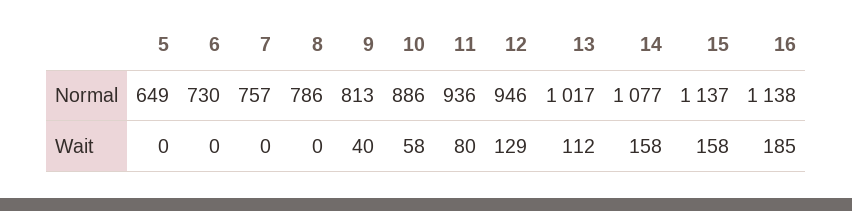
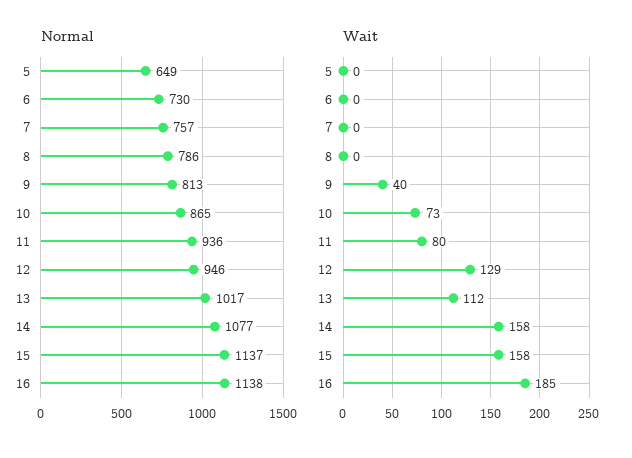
  {
    "Normal": {
      "5": 649,
      "6": 730,
      "7": 757,
      "8": 786,
      "9": 813,
-     "10": 886,
+     "10": 865,
      "11": 936,
      "12": 946,
      "13": 1017,
      "14": 1077,
      "15": 1137,
      "16": 1138
    },
    "Wait": {
      "5": 0,
      "6": 0,
      "7": 0,
      "8": 0,
      "9": 40,
-     "10": 58,
+     "10": 73,
      "11": 80,
      "12": 129,
      "13": 112,
      "14": 158,
      "15": 158,
      "16": 185
    }
  }

